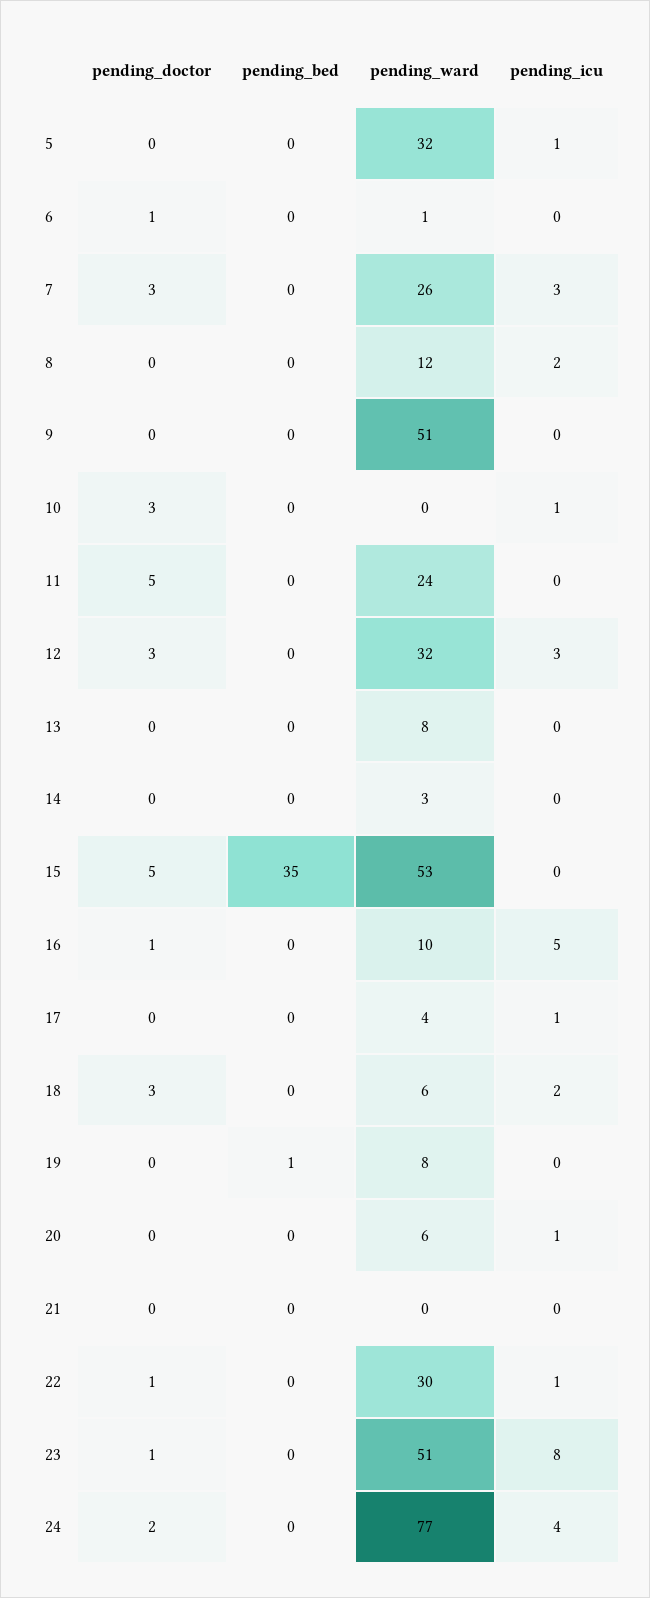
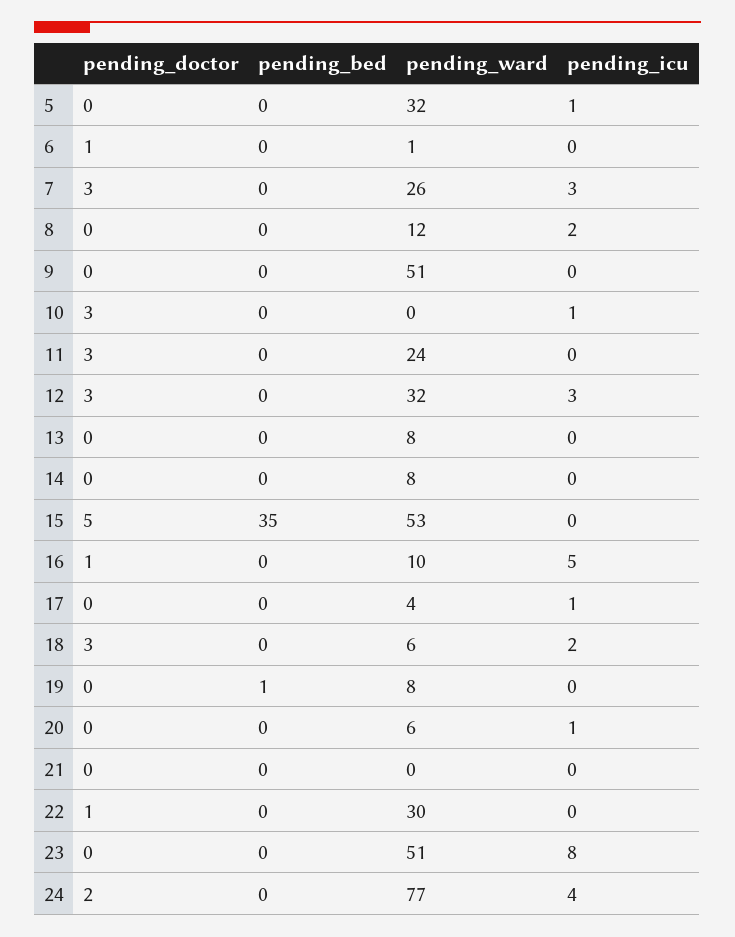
  {
    "pending_doctor": {
      "5": 0,
      "6": 1,
      "7": 3,
      "8": 0,
      "9": 0,
      "10": 3,
-     "11": 5,
+     "11": 3,
      "12": 3,
      "13": 0,
      "14": 0,
      "15": 5,
      "16": 1,
      "17": 0,
      "18": 3,
      "19": 0,
      "20": 0,
      "21": 0,
      "22": 1,
-     "23": 1,
+     "23": 0,
      "24": 2
    },
    "pending_bed": {
      "5": 0,
      "6": 0,
      "7": 0,
      "8": 0,
      "9": 0,
      "10": 0,
      "11": 0,
      "12": 0,
      "13": 0,
      "14": 0,
      "15": 35,
      "16": 0,
      "17": 0,
      "18": 0,
      "19": 1,
      "20": 0,
      "21": 0,
      "22": 0,
      "23": 0,
      "24": 0
    },
    "pending_ward": {
      "5": 32,
      "6": 1,
      "7": 26,
      "8": 12,
      "9": 51,
      "10": 0,
      "11": 24,
      "12": 32,
      "13": 8,
-     "14": 3,
+     "14": 8,
      "15": 53,
      "16": 10,
      "17": 4,
      "18": 6,
      "19": 8,
      "20": 6,
      "21": 0,
      "22": 30,
      "23": 51,
      "24": 77
    },
    "pending_icu": {
      "5": 1,
      "6": 0,
      "7": 3,
      "8": 2,
      "9": 0,
      "10": 1,
      "11": 0,
      "12": 3,
      "13": 0,
      "14": 0,
      "15": 0,
      "16": 5,
      "17": 1,
      "18": 2,
      "19": 0,
      "20": 1,
      "21": 0,
-     "22": 1,
+     "22": 0,
      "23": 8,
      "24": 4
    }
  }

